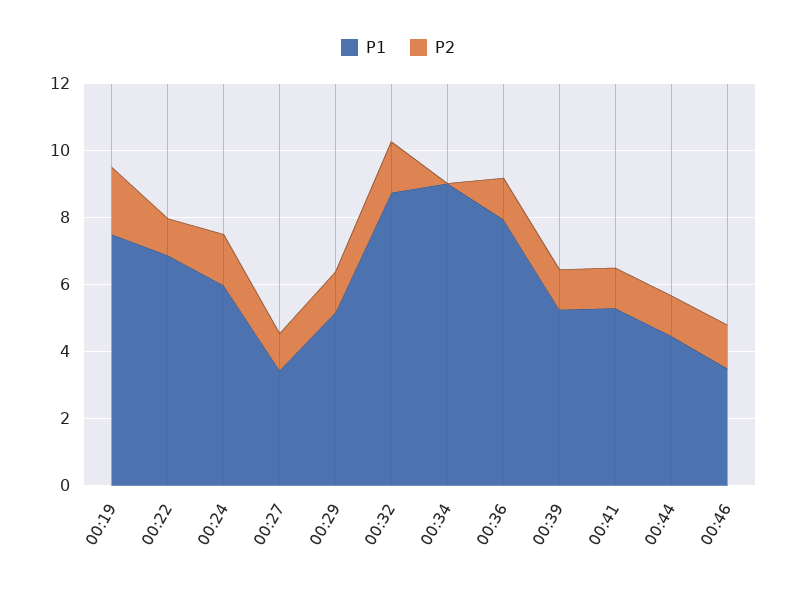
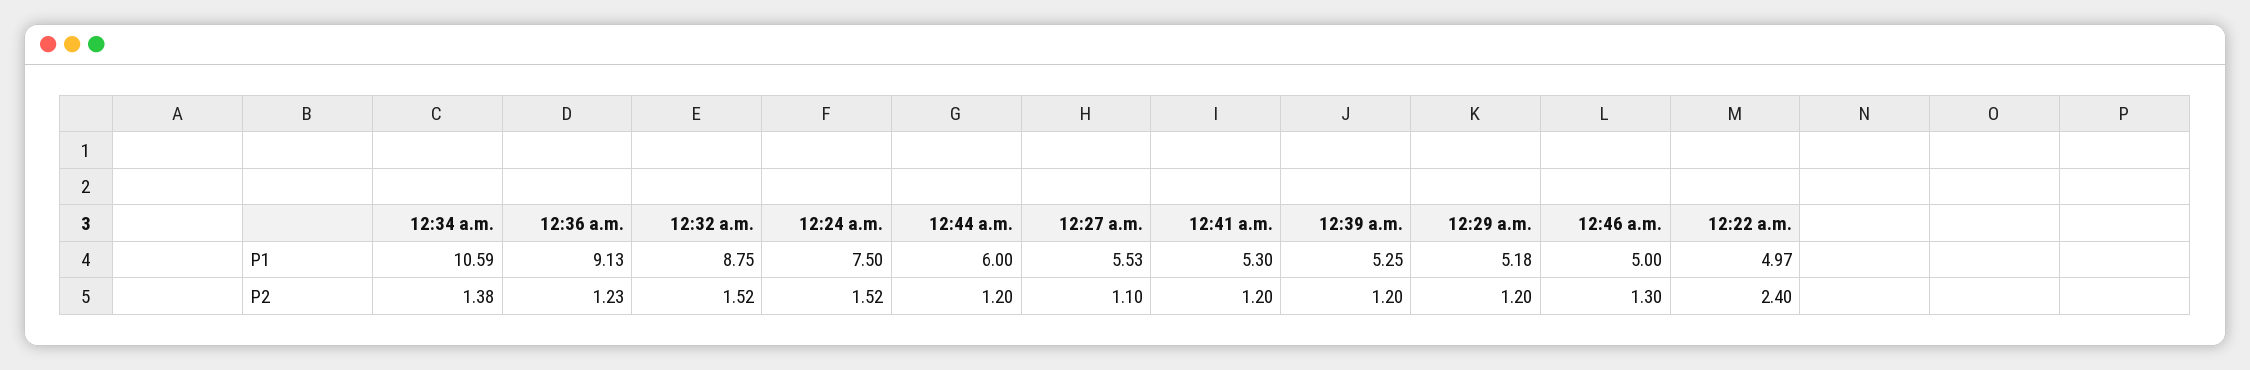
  {
    "P1": {
-     "00:19": 7.5,
-     "00:22": 7,
+     "00:22": 4.97,
-     "00:24": 6,
+     "00:24": 7.5,
-     "00:27": 3.5,
+     "00:27": 5.53,
      "00:29": 5.18,
      "00:32": 8.75,
-     "00:34": 9,
+     "00:34": 10.59,
-     "00:36": 8,
+     "00:36": 9.13,
      "00:39": 5.25,
      "00:41": 5.3,
-     "00:44": 4.5,
+     "00:44": 6,
-     "00:46": 3.5
+     "00:46": 5
    },
    "P2": {
-     "00:19": 2,
-     "00:22": 1,
+     "00:22": 2.4,
      "00:24": 1.52,
      "00:27": 1.1,
      "00:29": 1.2,
      "00:32": 1.52,
-     "00:34": 0,
+     "00:34": 1.38,
      "00:36": 1.23,
      "00:39": 1.2,
      "00:41": 1.2,
      "00:44": 1.2,
      "00:46": 1.3
    }
  }

